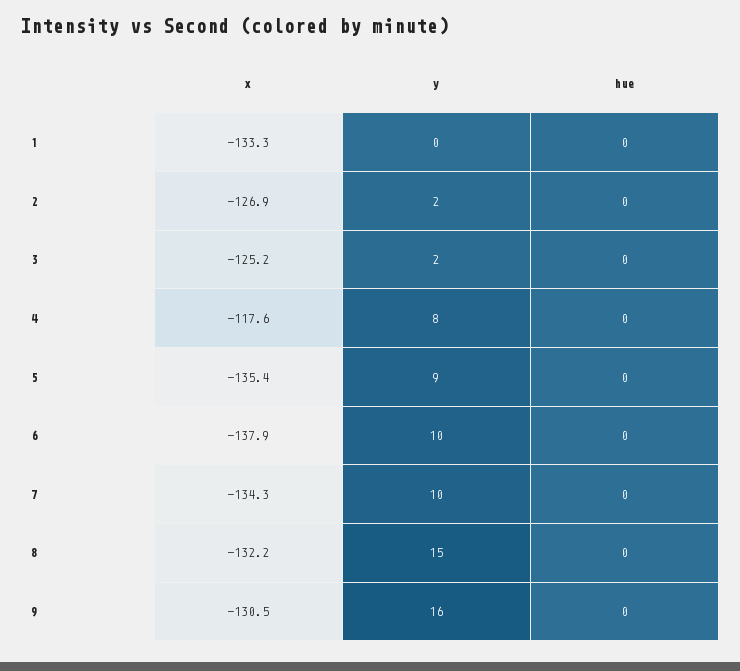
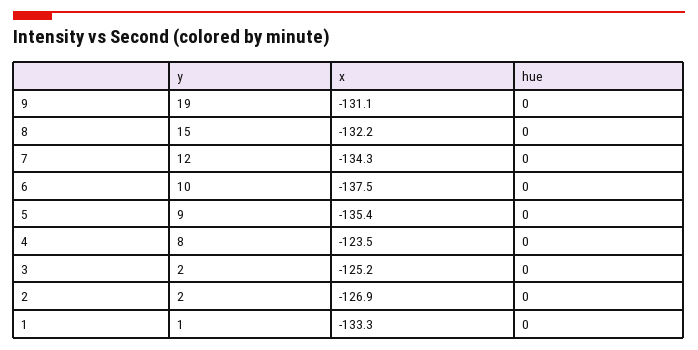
  {
    "x": {
      "1": -133.3,
      "2": -126.9,
      "3": -125.2,
-     "4": -117.6,
+     "4": -123.5,
      "5": -135.4,
-     "6": -137.9,
+     "6": -137.5,
      "7": -134.3,
      "8": -132.2,
-     "9": -130.5
+     "9": -131.1
    },
    "y": {
-     "1": 0,
+     "1": 1,
      "2": 2,
      "3": 2,
      "4": 8,
      "5": 9,
      "6": 10,
-     "7": 10,
+     "7": 12,
      "8": 15,
-     "9": 16
+     "9": 19
    },
    "hue": {
      "1": 0,
      "2": 0,
      "3": 0,
      "4": 0,
      "5": 0,
      "6": 0,
      "7": 0,
      "8": 0,
      "9": 0
    }
  }

